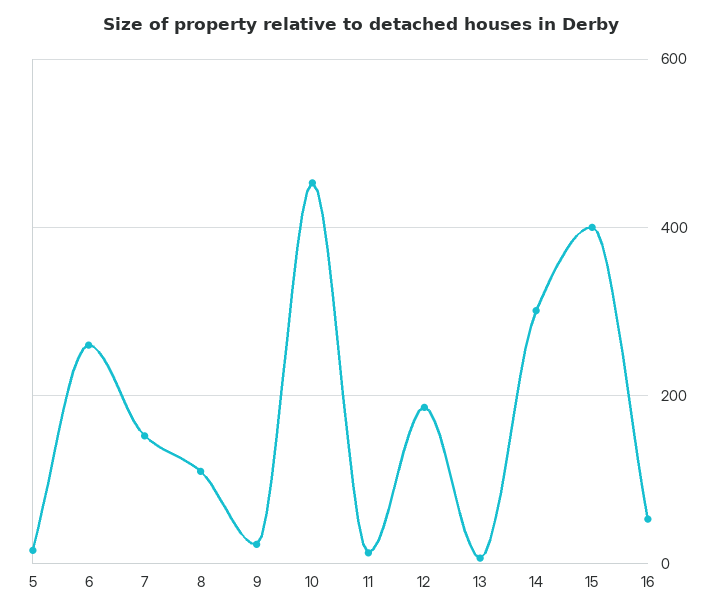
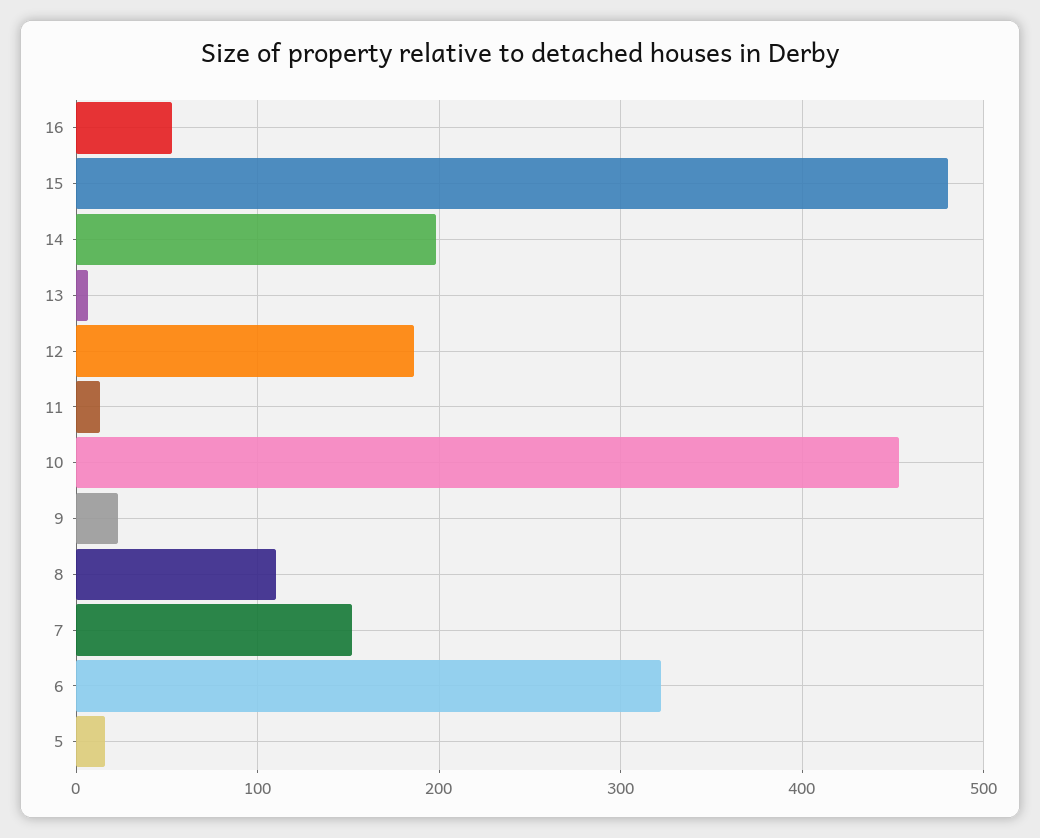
  {
    "5": 20,
-   "6": 260,
+   "6": 320,
    "7": 150,
    "8": 110,
    "9": 20,
    "10": 450,
    "11": 10,
    "12": 190,
    "13": 10,
-   "14": 300,
+   "14": 200,
-   "15": 400,
+   "15": 480,
    "16": 50
  }

